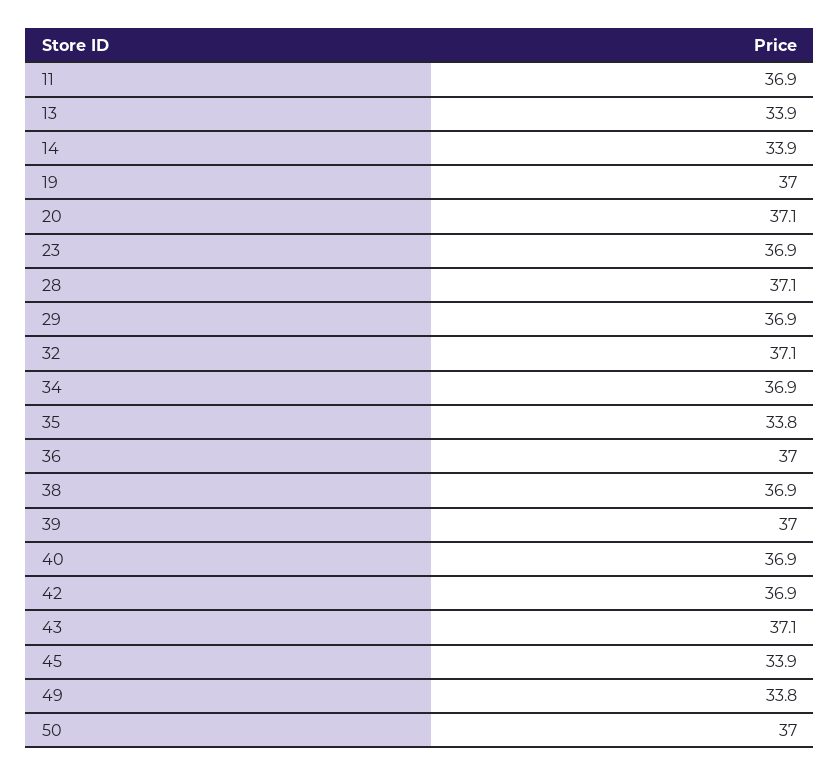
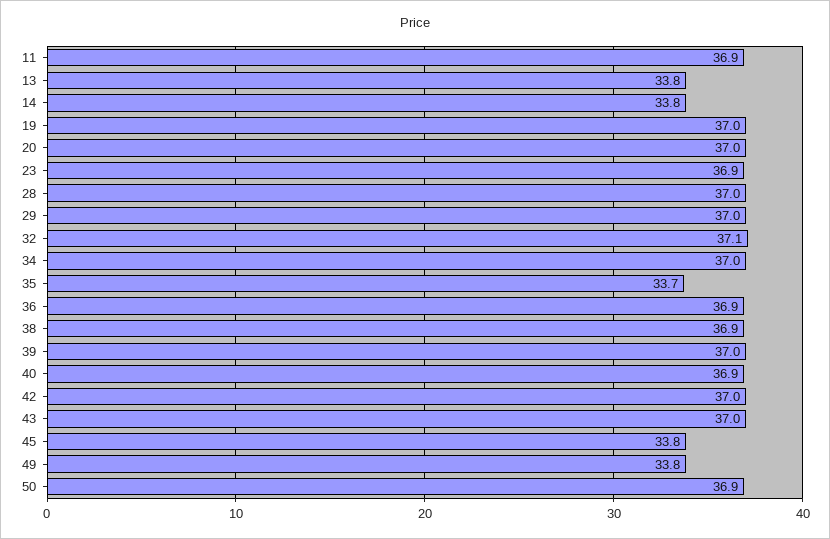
  {
    "11": 36.9,
-   "13": 33.9,
+   "13": 33.8,
-   "14": 33.9,
+   "14": 33.8,
    "19": 37,
-   "20": 37.1,
+   "20": 37,
    "23": 36.9,
-   "28": 37.1,
+   "28": 37,
-   "29": 36.9,
+   "29": 37,
    "32": 37.1,
-   "34": 36.9,
+   "34": 37,
-   "35": 33.8,
+   "35": 33.7,
-   "36": 37,
+   "36": 36.9,
    "38": 36.9,
    "39": 37,
    "40": 36.9,
-   "42": 36.9,
+   "42": 37,
-   "43": 37.1,
+   "43": 37,
-   "45": 33.9,
+   "45": 33.8,
    "49": 33.8,
-   "50": 37
+   "50": 36.9
  }

